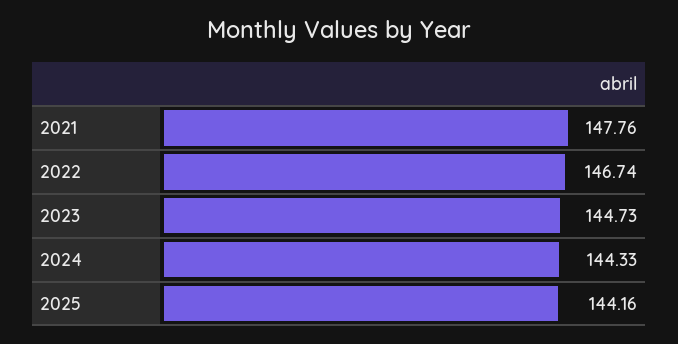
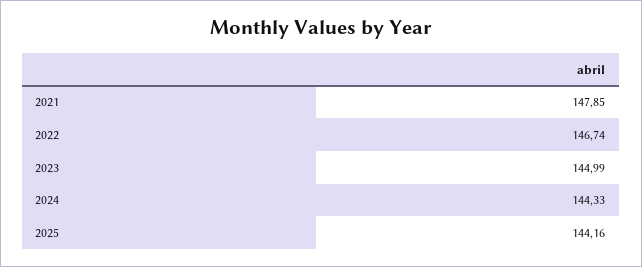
  {
-   "2021": 147.76,
+   "2021": 147.85,
    "2022": 146.74,
-   "2023": 144.73,
+   "2023": 144.99,
    "2024": 144.33,
    "2025": 144.16
  }

